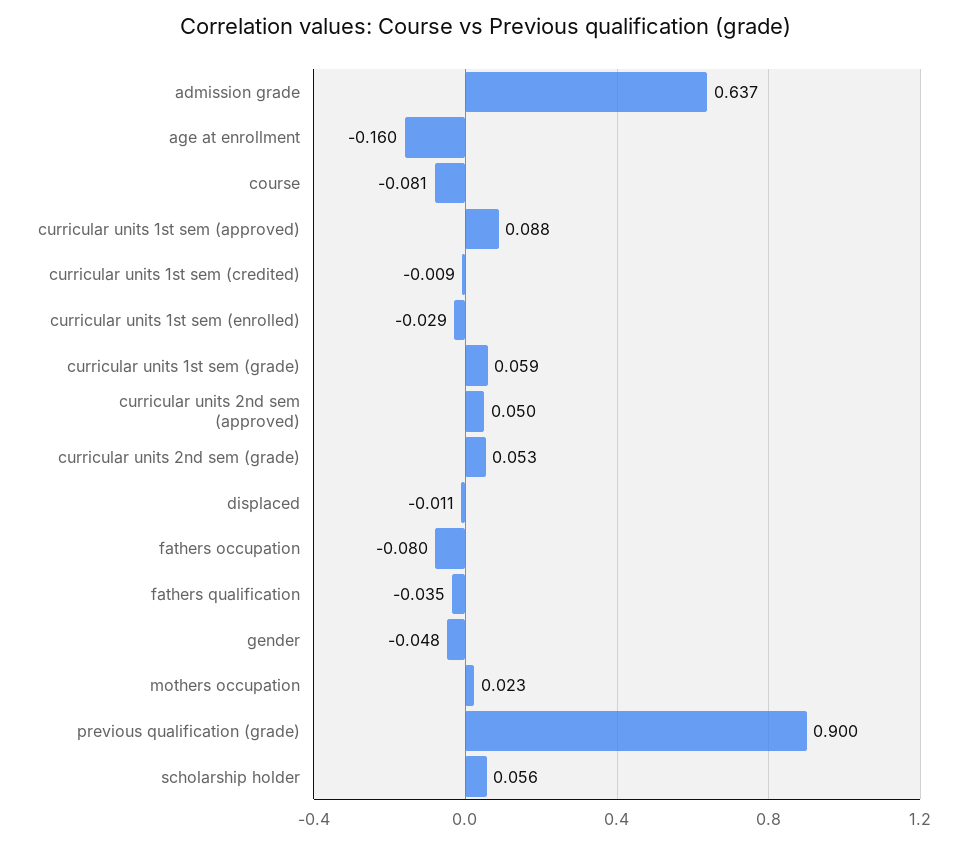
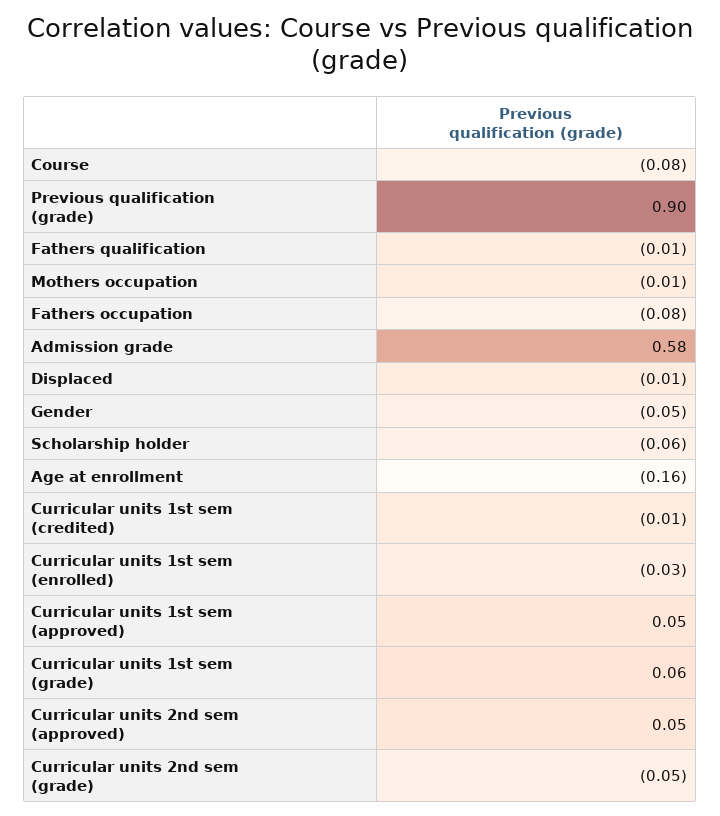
  {
-   "admission grade": 0.637,
+   "admission grade": 0.58,
    "age at enrollment": -0.16,
    "course": -0.081,
-   "curricular units 1st sem (approved)": 0.088,
+   "curricular units 1st sem (approved)": 0.05,
    "curricular units 1st sem (credited)": -0.009,
    "curricular units 1st sem (enrolled)": -0.029,
    "curricular units 1st sem (grade)": 0.059,
    "curricular units 2nd sem (approved)": 0.05,
-   "curricular units 2nd sem (grade)": 0.053,
+   "curricular units 2nd sem (grade)": -0.05,
    "displaced": -0.011,
    "fathers occupation": -0.08,
-   "fathers qualification": -0.035,
+   "fathers qualification": -0.01,
    "gender": -0.048,
-   "mothers occupation": 0.023,
+   "mothers occupation": -0.01,
    "previous qualification (grade)": 0.9,
-   "scholarship holder": 0.056
+   "scholarship holder": -0.06
  }

